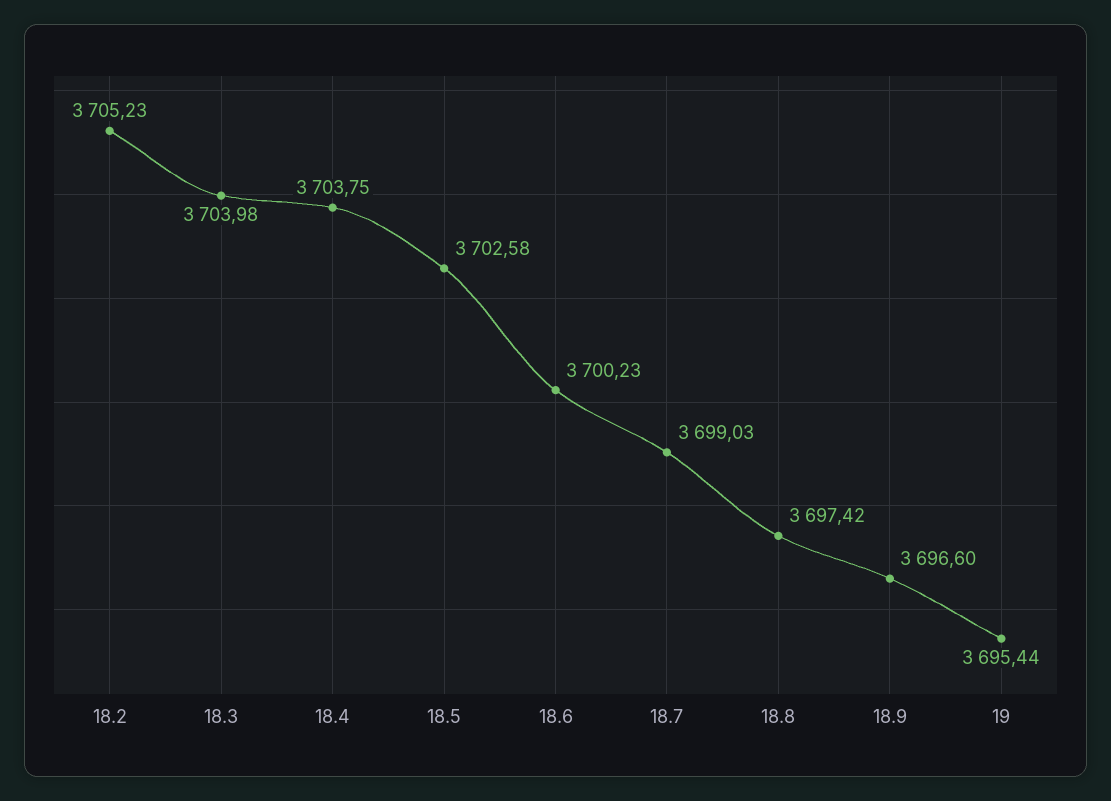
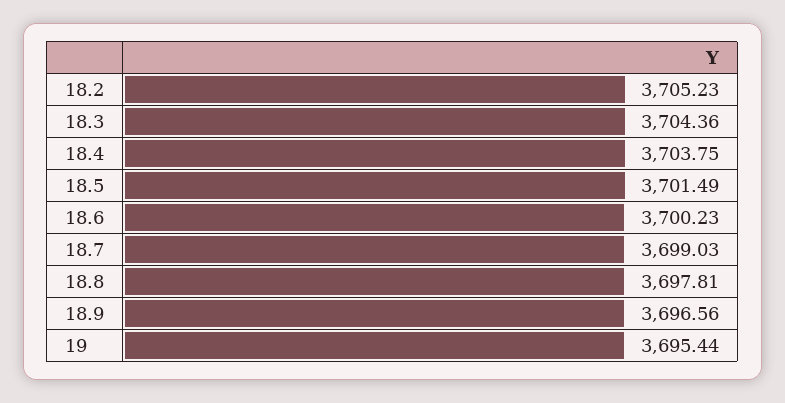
  {
    "18.2": 3705.23,
-   "18.3": 3703.98,
+   "18.3": 3704.36,
    "18.4": 3703.75,
-   "18.5": 3702.58,
+   "18.5": 3701.49,
    "18.6": 3700.23,
    "18.7": 3699.03,
-   "18.8": 3697.42,
+   "18.8": 3697.81,
-   "18.9": 3696.6,
+   "18.9": 3696.56,
    "19": 3695.44
  }

